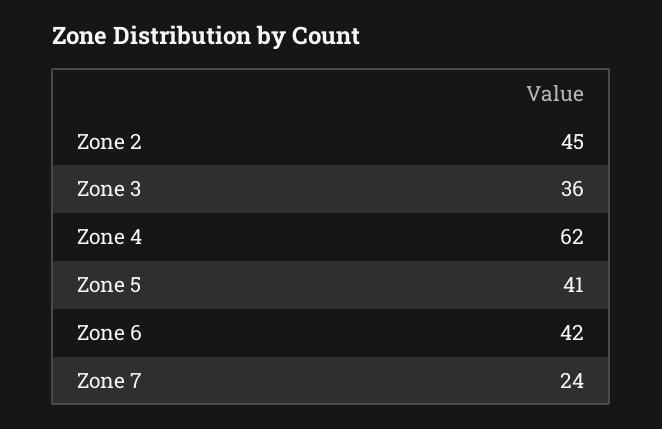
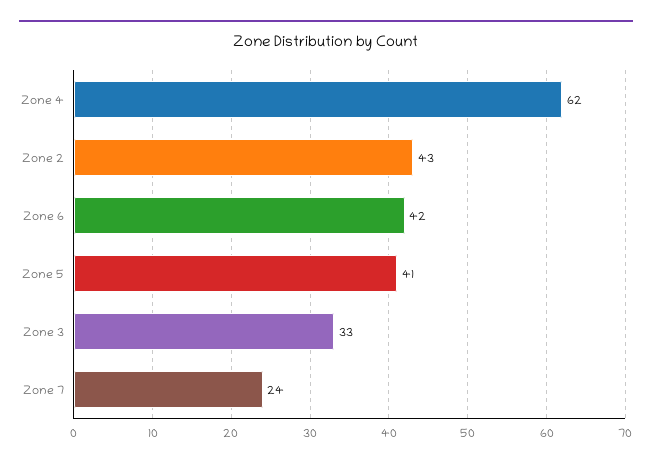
  {
-   "Zone 2": 45,
+   "Zone 2": 43,
-   "Zone 3": 36,
+   "Zone 3": 33,
    "Zone 4": 62,
    "Zone 5": 41,
    "Zone 6": 42,
    "Zone 7": 24
  }

